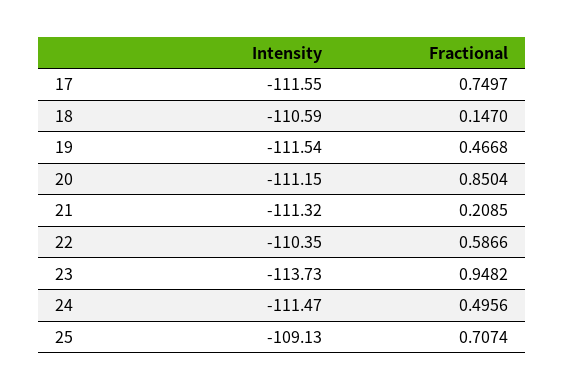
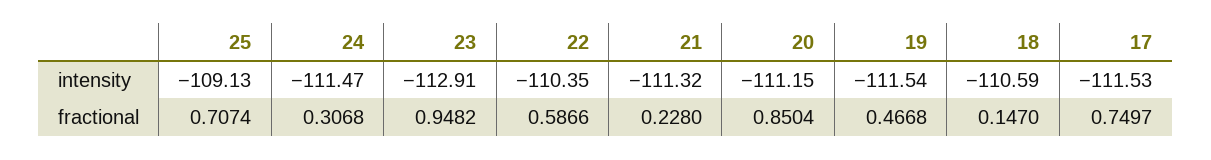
  {
    "Intensity": {
-     "17": -111.55,
+     "17": -111.53,
      "18": -110.59,
      "19": -111.54,
      "20": -111.15,
      "21": -111.32,
      "22": -110.35,
-     "23": -113.73,
+     "23": -112.91,
      "24": -111.47,
      "25": -109.13
    },
    "Fractional": {
      "17": 0.7497,
      "18": 0.147,
      "19": 0.4668,
      "20": 0.8504,
-     "21": 0.2085,
+     "21": 0.228,
      "22": 0.5866,
      "23": 0.9482,
-     "24": 0.4956,
+     "24": 0.3068,
      "25": 0.7074
    }
  }

